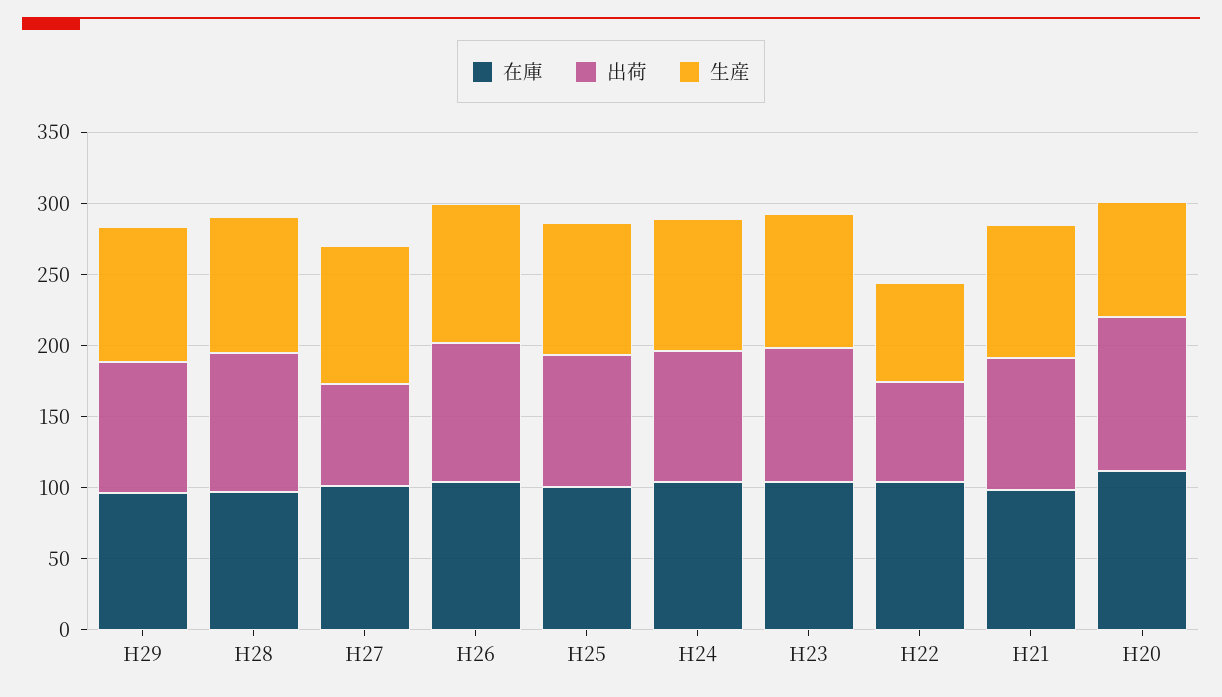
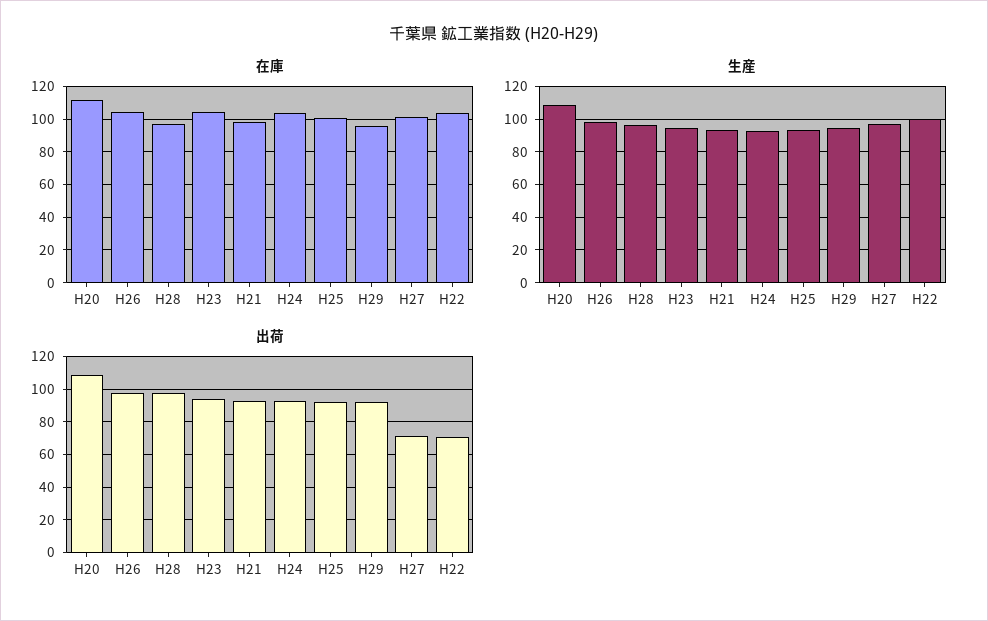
  {
    "在庫": {
      "H29": 95,
      "H28": 95,
      "H27": 100,
      "H26": 105,
      "H25": 100,
      "H24": 105,
      "H23": 105,
      "H22": 105,
      "H21": 100,
      "H20": 110
    },
    "出荷": {
      "H29": 90,
      "H28": 95,
      "H27": 70,
      "H26": 95,
      "H25": 90,
      "H24": 95,
      "H23": 95,
      "H22": 70,
      "H21": 95,
      "H20": 110
    },
    "生産": {
      "H29": 95,
      "H28": 95,
      "H27": 95,
      "H26": 100,
      "H25": 95,
      "H24": 95,
      "H23": 95,
-     "H22": 70,
+     "H22": 100,
      "H21": 95,
-     "H20": 80
+     "H20": 110
    }
  }

